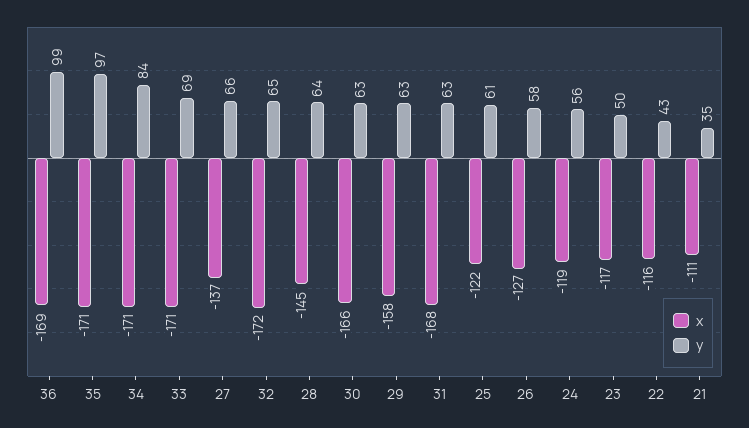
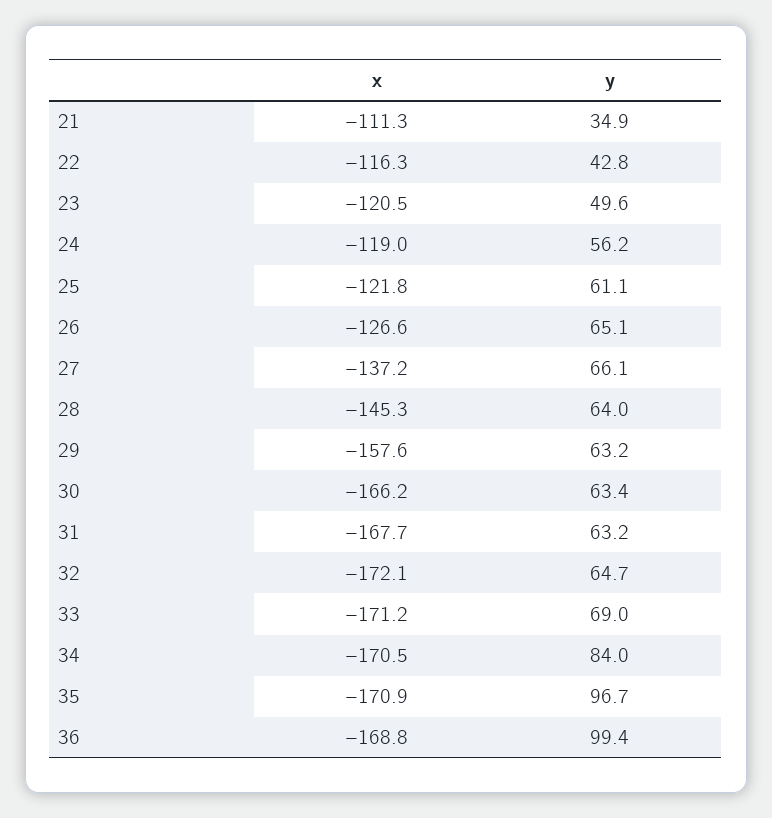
  {
    "x": {
      "36": -168.8,
      "35": -170.9,
      "34": -170.5,
      "33": -171.2,
      "27": -137.2,
      "32": -172.1,
      "28": -145.3,
      "30": -166.2,
      "29": -157.6,
      "31": -167.7,
      "25": -121.8,
      "26": -126.6,
      "24": -119,
-     "23": -117,
+     "23": -120.5,
      "22": -116.3,
      "21": -111.3
    },
    "y": {
      "36": 99.4,
      "35": 96.7,
      "34": 84,
      "33": 69,
      "27": 66.1,
      "32": 64.7,
      "28": 64,
      "30": 63.4,
      "29": 63.2,
      "31": 63.2,
      "25": 61.1,
-     "26": 58,
+     "26": 65.1,
      "24": 56.2,
      "23": 49.6,
      "22": 42.8,
      "21": 34.9
    }
  }

